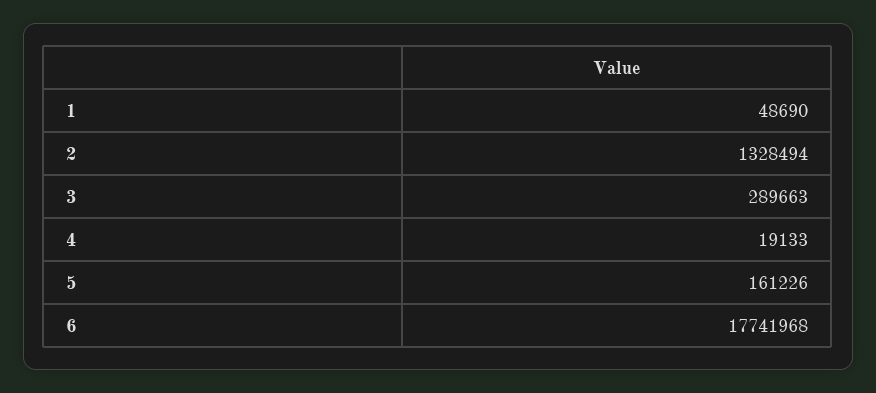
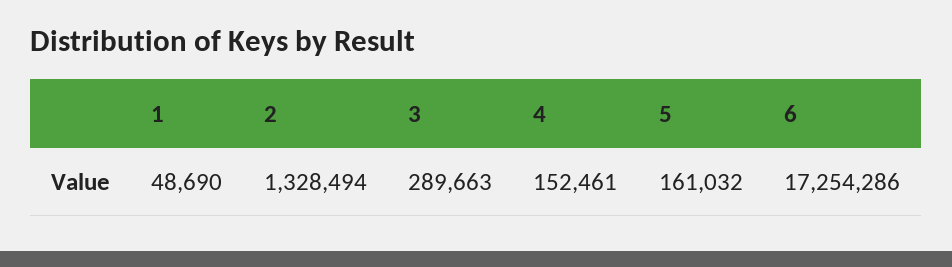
  {
    "1": 48690,
    "2": 1328494,
    "3": 289663,
-   "4": 19133,
+   "4": 152461,
-   "5": 161226,
+   "5": 161032,
-   "6": 17741968
+   "6": 17254286
  }

